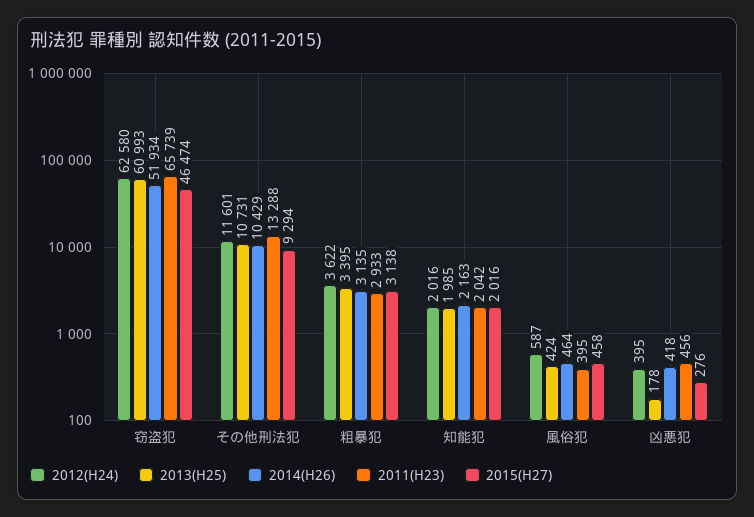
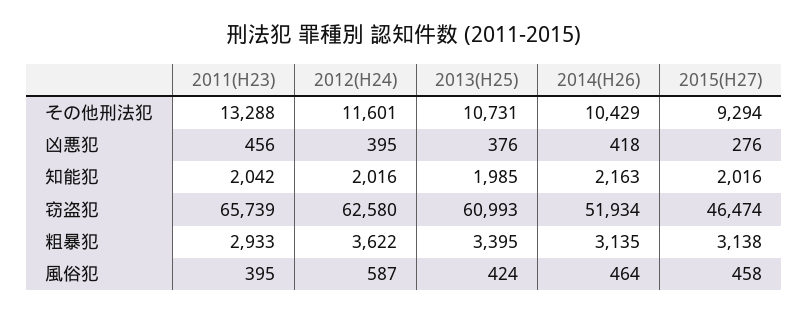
  {
    "2012(H24)": {
      "窃盗犯": 62580,
      "その他刑法犯": 11601,
      "粗暴犯": 3622,
      "知能犯": 2016,
      "風俗犯": 587,
      "凶悪犯": 395
    },
    "2013(H25)": {
      "窃盗犯": 60993,
      "その他刑法犯": 10731,
      "粗暴犯": 3395,
      "知能犯": 1985,
      "風俗犯": 424,
-     "凶悪犯": 178
+     "凶悪犯": 376
    },
    "2014(H26)": {
      "窃盗犯": 51934,
      "その他刑法犯": 10429,
      "粗暴犯": 3135,
      "知能犯": 2163,
      "風俗犯": 464,
      "凶悪犯": 418
    },
    "2011(H23)": {
      "窃盗犯": 65739,
      "その他刑法犯": 13288,
      "粗暴犯": 2933,
      "知能犯": 2042,
      "風俗犯": 395,
      "凶悪犯": 456
    },
    "2015(H27)": {
      "窃盗犯": 46474,
      "その他刑法犯": 9294,
      "粗暴犯": 3138,
      "知能犯": 2016,
      "風俗犯": 458,
      "凶悪犯": 276
    }
  }

